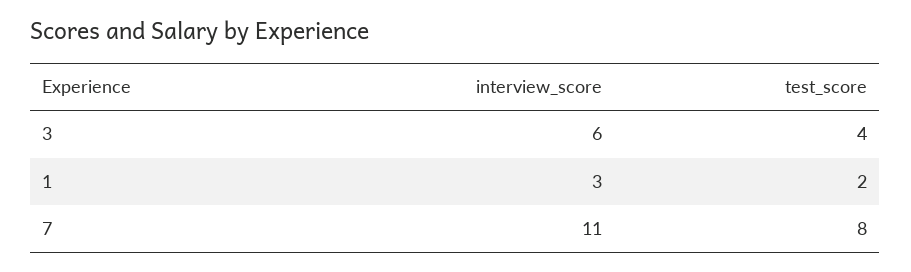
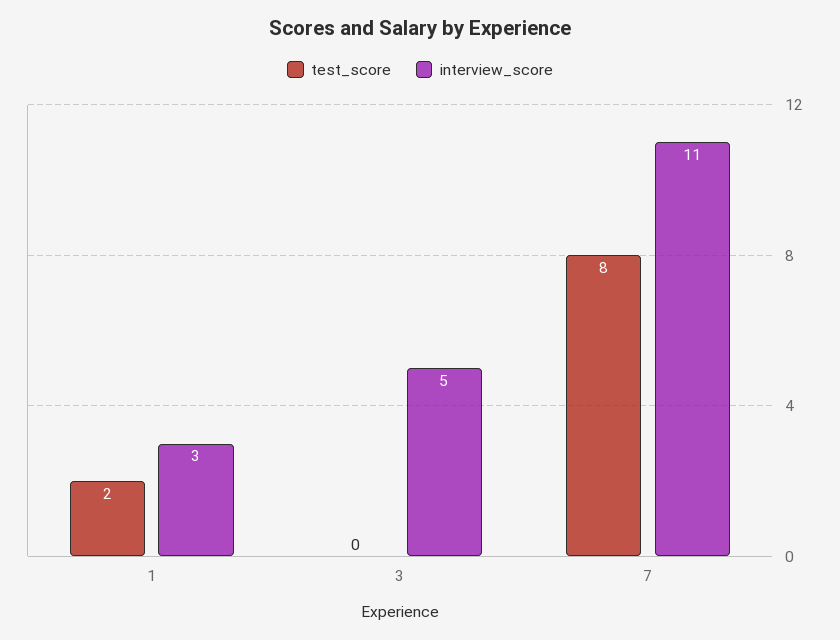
  {
    "interview_score": {
-     "3": 6,
+     "3": 5,
      "1": 3,
      "7": 11
    },
    "test_score": {
-     "3": 4,
+     "3": 0,
      "1": 2,
      "7": 8
    }
  }

